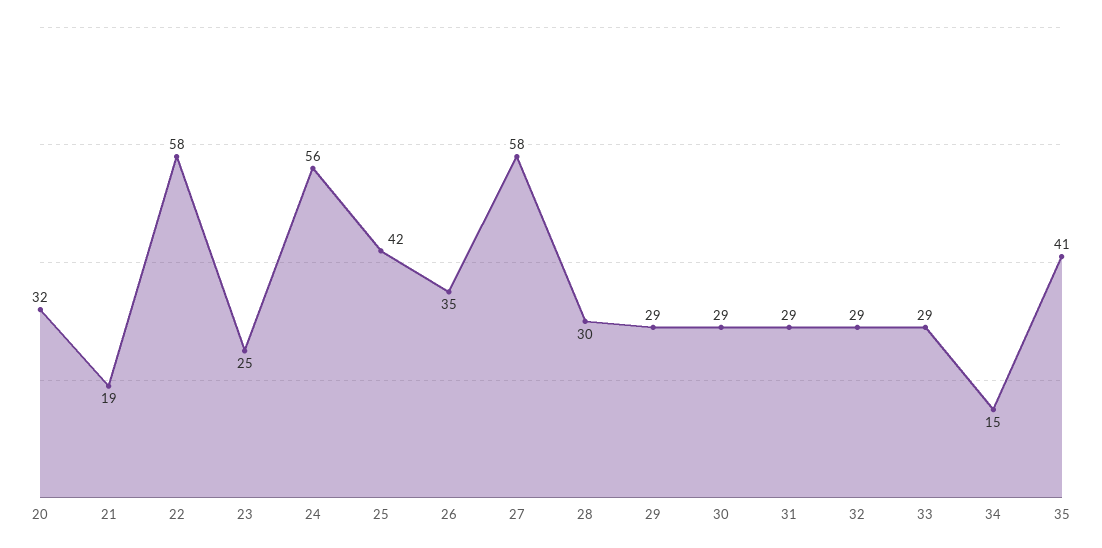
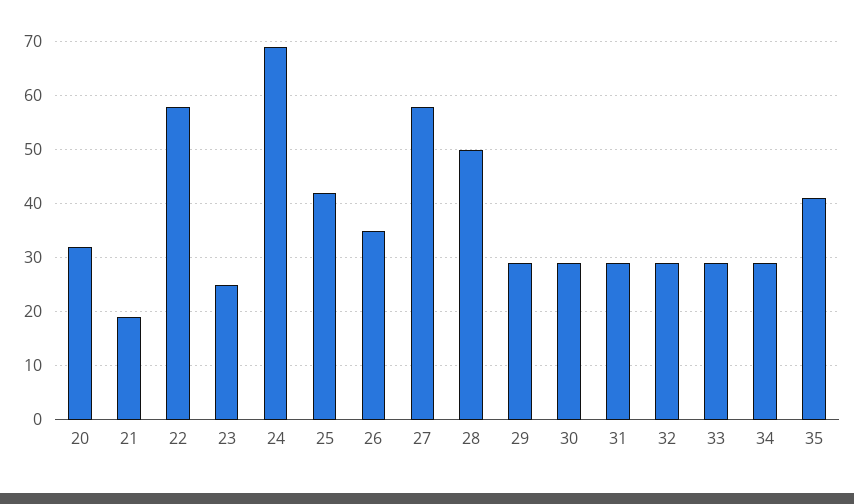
  {
    "20": 32,
    "21": 19,
    "22": 58,
    "23": 25,
-   "24": 56,
+   "24": 70,
    "25": 42,
    "26": 35,
    "27": 58,
-   "28": 30,
+   "28": 50,
    "29": 29,
    "30": 29,
    "31": 29,
    "32": 29,
    "33": 29,
-   "34": 15,
+   "34": 30,
    "35": 41
  }

